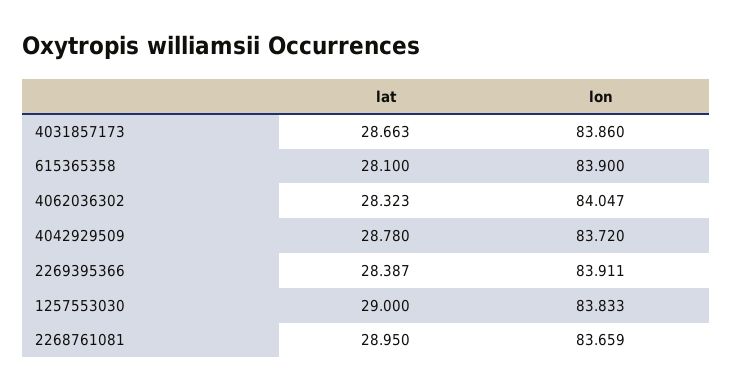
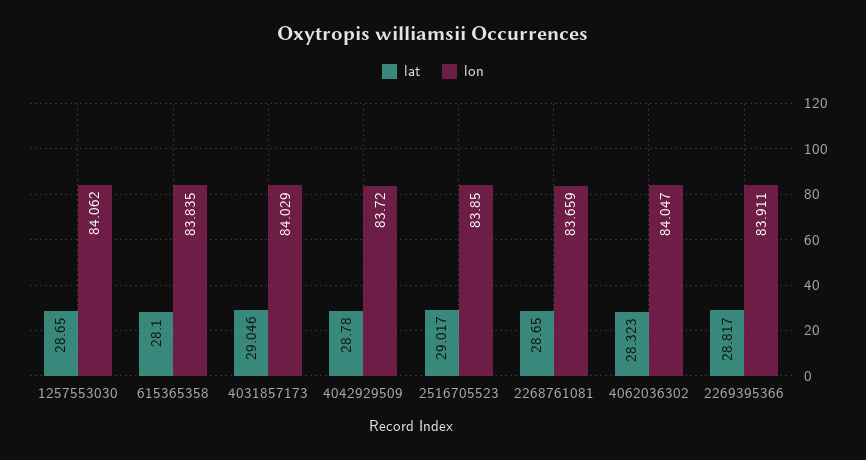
  {
    "lat": {
-     "4031857173": 28.663,
+     "4031857173": 29.046,
      "615365358": 28.1,
      "4062036302": 28.323,
      "4042929509": 28.78,
-     "2269395366": 28.387,
+     "2269395366": 28.817,
-     "1257553030": 29,
+     "1257553030": 28.65,
-     "2268761081": 28.95
+     "2268761081": 28.65,
+     "2516705523": 29.017
    },
    "lon": {
-     "4031857173": 83.86,
+     "4031857173": 84.029,
-     "615365358": 83.9,
+     "615365358": 83.835,
      "4062036302": 84.047,
      "4042929509": 83.72,
      "2269395366": 83.911,
-     "1257553030": 83.833,
+     "1257553030": 84.062,
-     "2268761081": 83.659
+     "2268761081": 83.659,
+     "2516705523": 83.85
    }
  }

